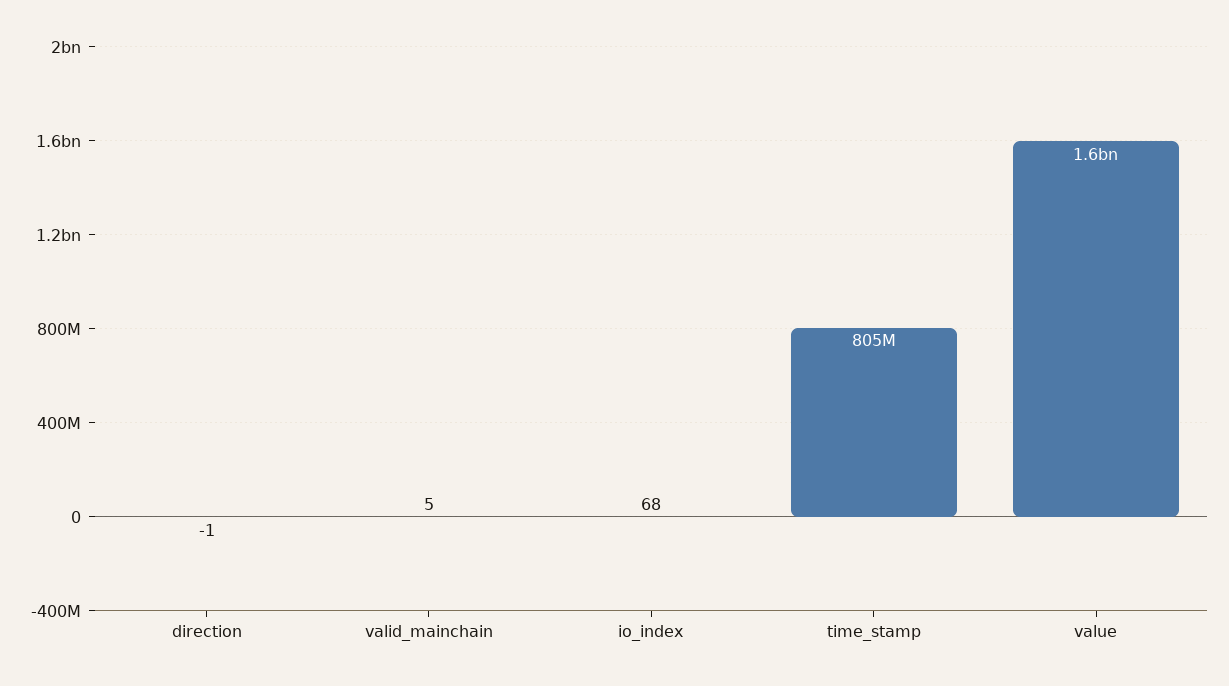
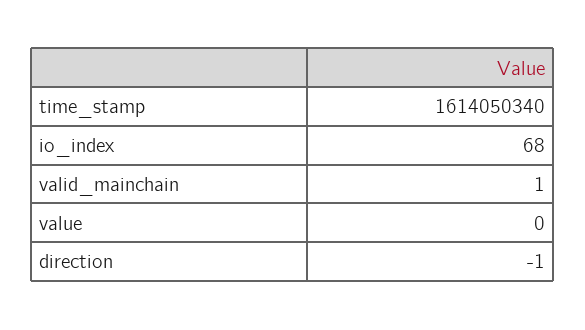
  {
    "direction": -1,
-   "valid_mainchain": 5,
+   "valid_mainchain": 1,
    "io_index": 68,
-   "time_stamp": 805000000,
+   "time_stamp": 1614050340,
-   "value": 1600000000
+   "value": 0
  }

